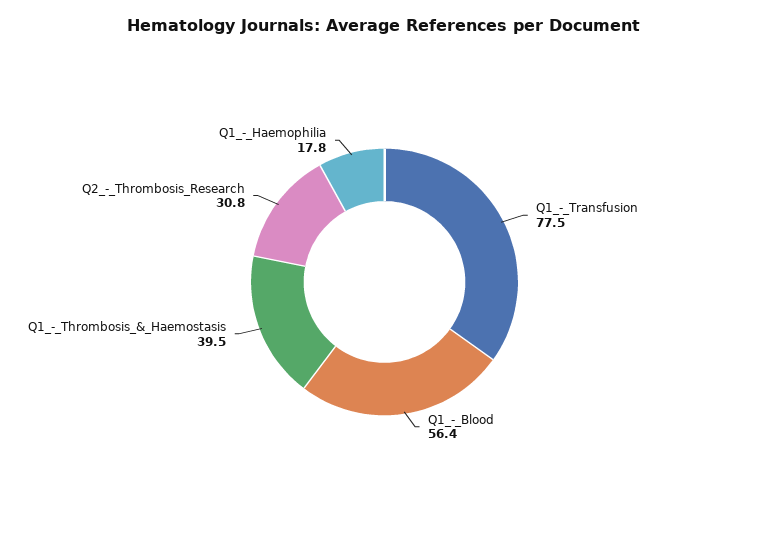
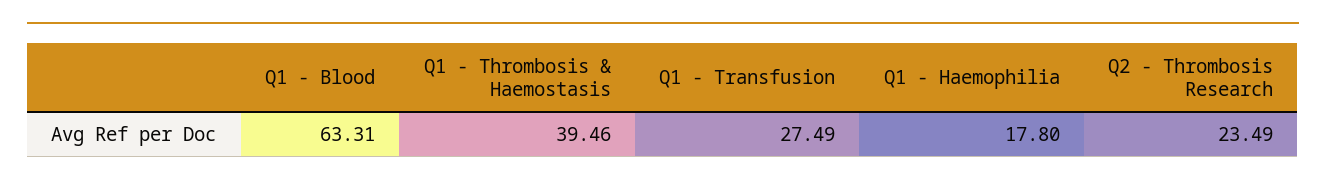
  {
-   "Q1_-_Transfusion": 77.5,
+   "Q1_-_Transfusion": 27.49,
-   "Q1_-_Blood": 56.4,
+   "Q1_-_Blood": 63.31,
    "Q1_-_Thrombosis_&_Haemostasis": 39.46,
-   "Q2_-_Thrombosis_Research": 30.8,
+   "Q2_-_Thrombosis_Research": 23.49,
    "Q1_-_Haemophilia": 17.8
  }

